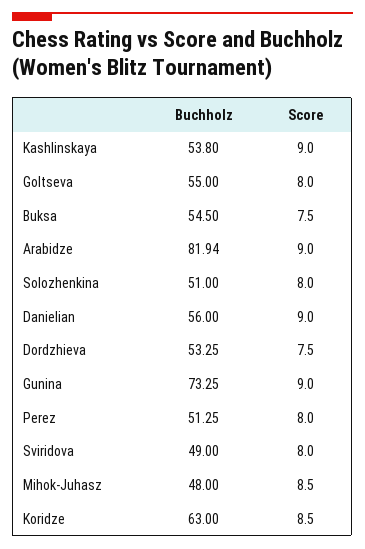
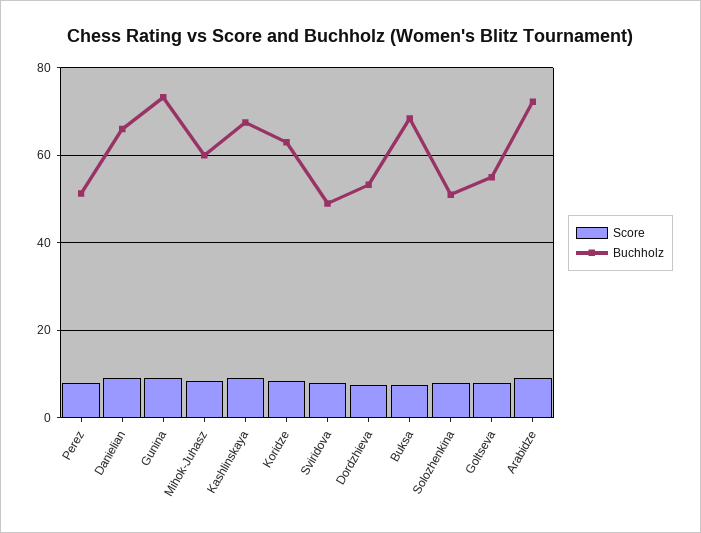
  {
    "Buchholz": {
-     "Kashlinskaya": 53.8,
+     "Kashlinskaya": 68,
      "Goltseva": 55,
-     "Buksa": 54.5,
+     "Buksa": 68,
-     "Arabidze": 81.94,
+     "Arabidze": 72,
      "Solozhenkina": 51,
-     "Danielian": 56,
+     "Danielian": 66,
      "Dordzhieva": 53.25,
      "Gunina": 73.25,
      "Perez": 51.25,
      "Sviridova": 49,
-     "Mihok-Juhasz": 48,
+     "Mihok-Juhasz": 60,
      "Koridze": 63
    },
    "Score": {
      "Kashlinskaya": 9,
      "Goltseva": 8,
      "Buksa": 7.5,
      "Arabidze": 9,
      "Solozhenkina": 8,
      "Danielian": 9,
      "Dordzhieva": 7.5,
      "Gunina": 9,
      "Perez": 8,
      "Sviridova": 8,
      "Mihok-Juhasz": 8.5,
      "Koridze": 8.5
    }
  }

